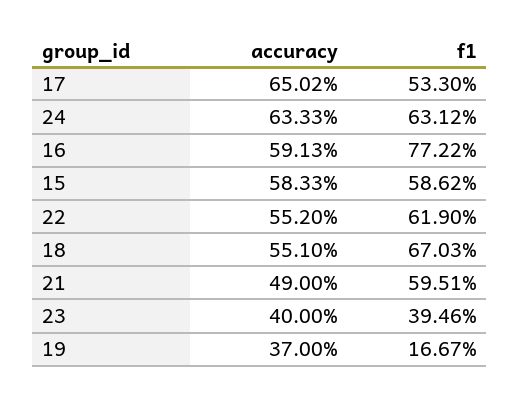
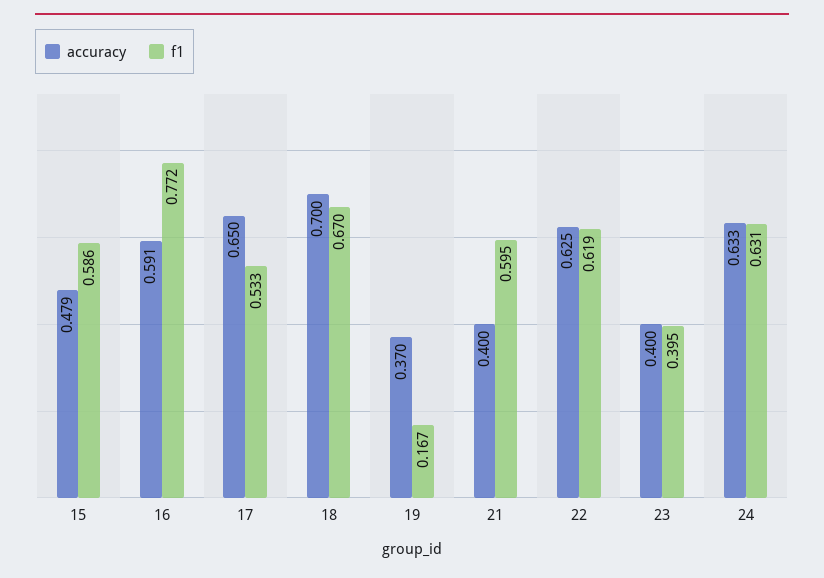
  {
    "accuracy": {
      "17": 0.6502,
      "24": 0.6333,
      "16": 0.5913,
-     "15": 0.5833,
+     "15": 0.479,
-     "22": 0.552,
+     "22": 0.625,
-     "18": 0.551,
+     "18": 0.7,
-     "21": 0.49,
+     "21": 0.4,
      "23": 0.4,
      "19": 0.37
    },
    "f1": {
      "17": 0.533,
      "24": 0.6312,
      "16": 0.7722,
      "15": 0.5862,
      "22": 0.619,
      "18": 0.6703,
      "21": 0.5951,
      "23": 0.3946,
      "19": 0.1667
    }
  }

